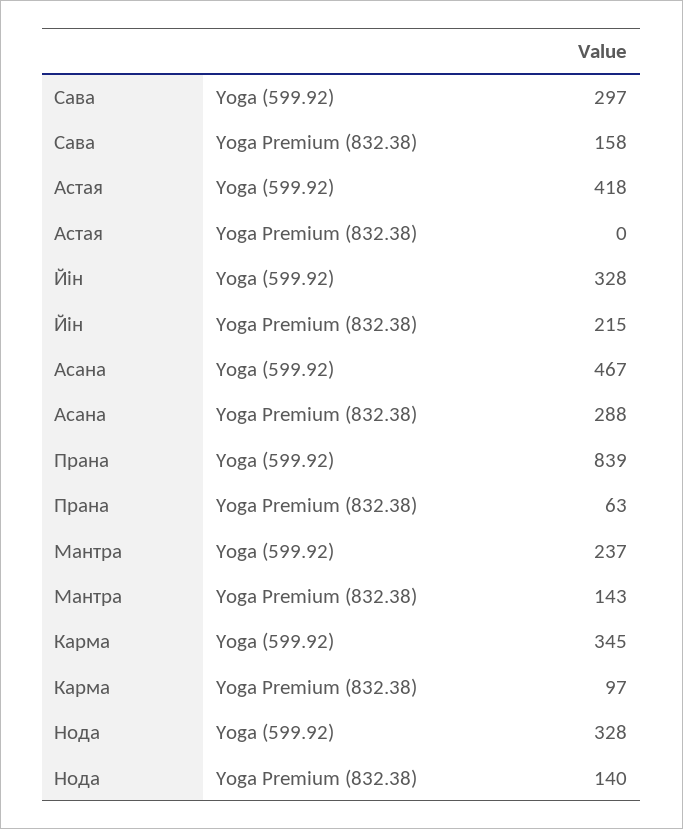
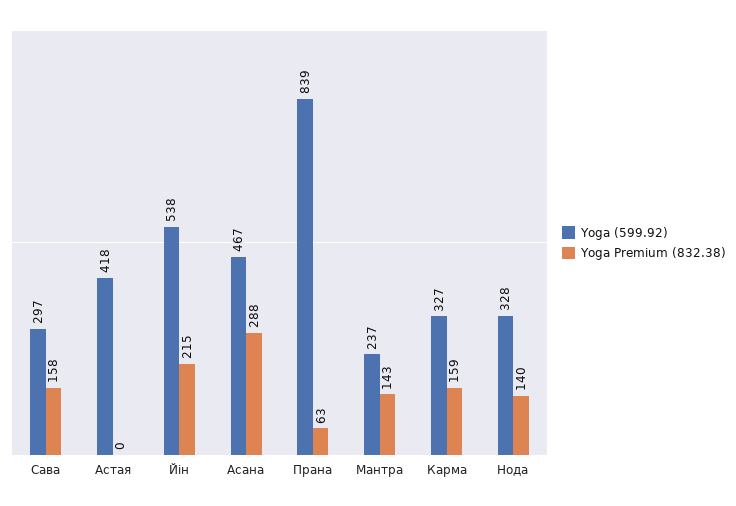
  {
    "Yoga (599.92)": {
      "Сава": 297,
      "Астая": 418,
-     "Йін": 328,
+     "Йін": 538,
      "Асана": 467,
      "Прана": 839,
      "Мантра": 237,
-     "Карма": 345,
+     "Карма": 327,
      "Нода": 328
    },
    "Yoga Premium (832.38)": {
      "Сава": 158,
      "Астая": 0,
      "Йін": 215,
      "Асана": 288,
      "Прана": 63,
      "Мантра": 143,
-     "Карма": 97,
+     "Карма": 159,
      "Нода": 140
    }
  }

